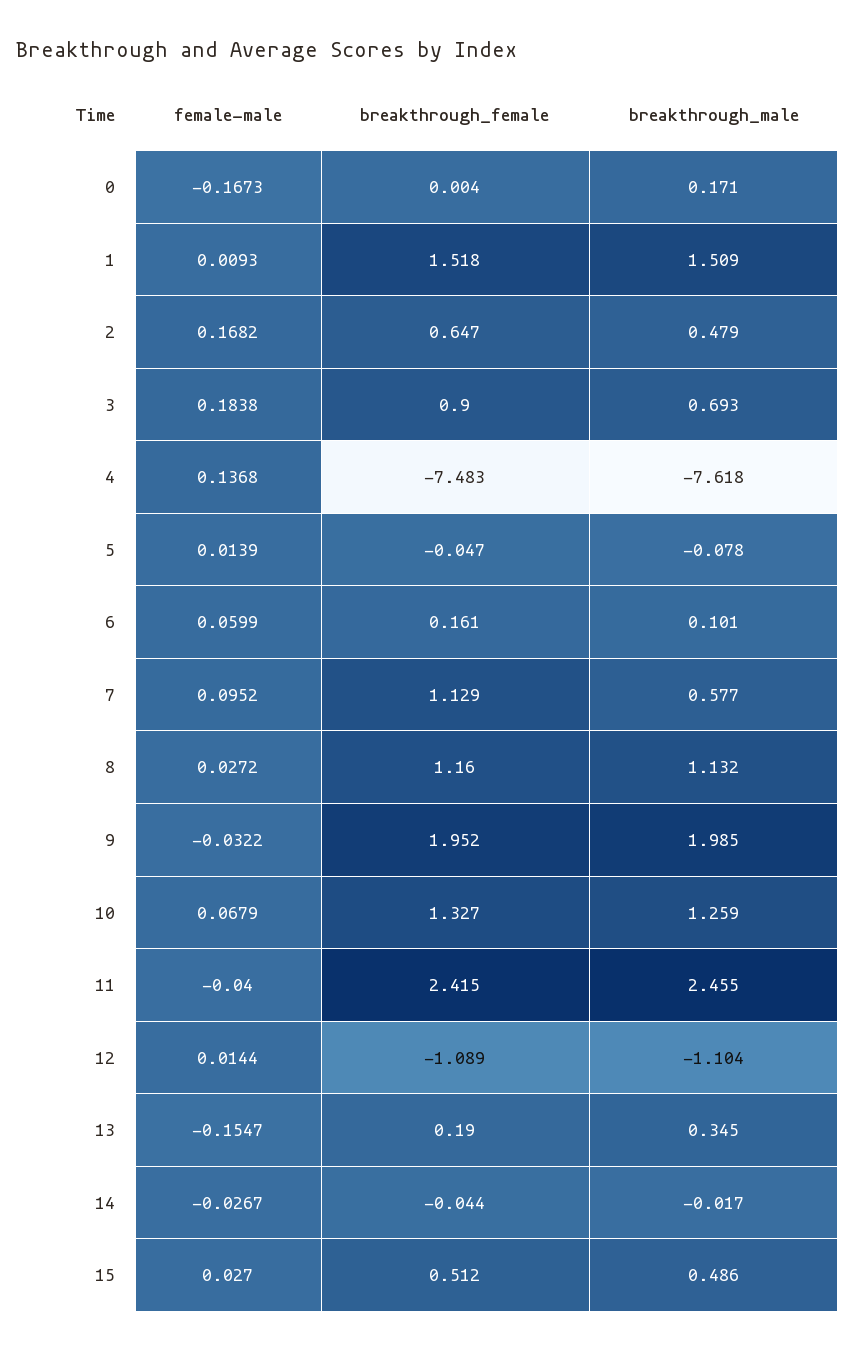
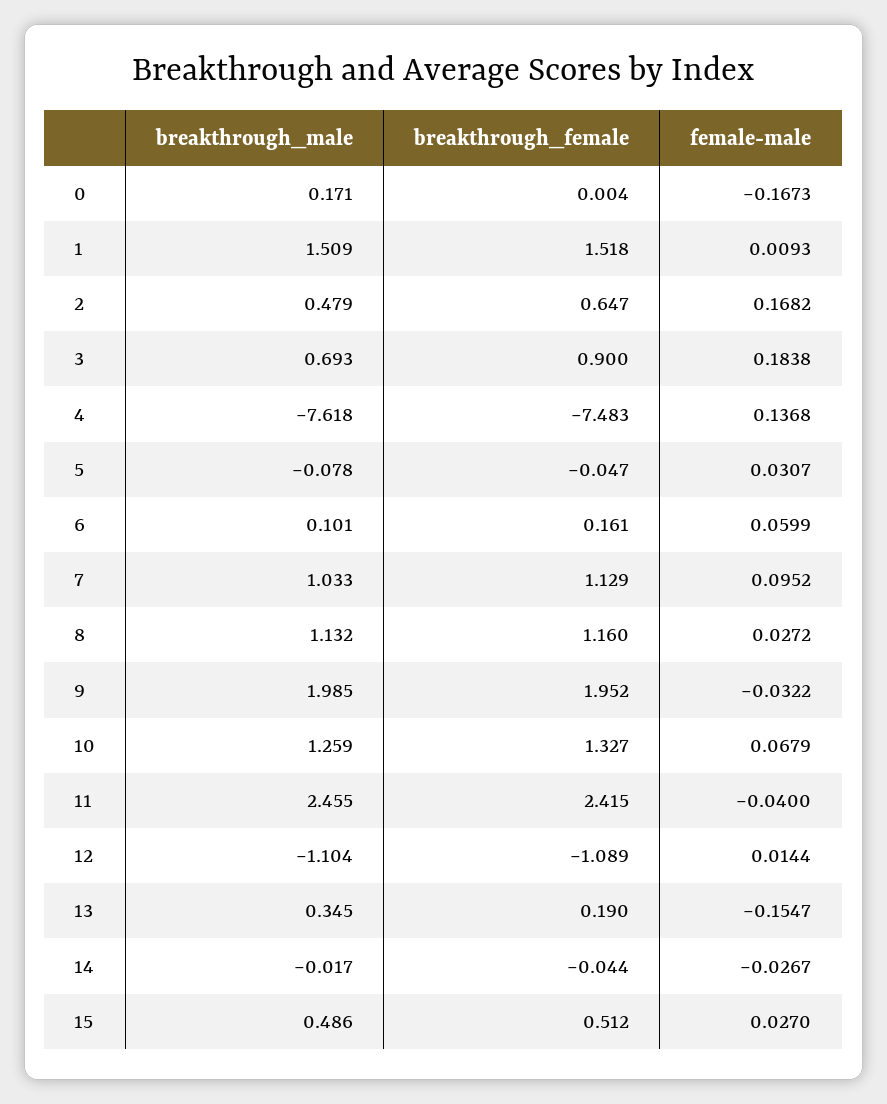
  {
    "female-male": {
      "0": -0.1673,
      "1": 0.0093,
      "2": 0.1682,
      "3": 0.1838,
      "4": 0.1368,
-     "5": 0.0139,
+     "5": 0.0307,
      "6": 0.0599,
      "7": 0.0952,
      "8": 0.0272,
      "9": -0.0322,
      "10": 0.0679,
      "11": -0.04,
      "12": 0.0144,
      "13": -0.1547,
      "14": -0.0267,
      "15": 0.027
    },
    "breakthrough_female": {
      "0": 0.004,
      "1": 1.518,
      "2": 0.647,
      "3": 0.9,
      "4": -7.483,
      "5": -0.047,
      "6": 0.161,
      "7": 1.129,
      "8": 1.16,
      "9": 1.952,
      "10": 1.327,
      "11": 2.415,
      "12": -1.089,
      "13": 0.19,
      "14": -0.044,
      "15": 0.512
    },
    "breakthrough_male": {
      "0": 0.171,
      "1": 1.509,
      "2": 0.479,
      "3": 0.693,
      "4": -7.618,
      "5": -0.078,
      "6": 0.101,
-     "7": 0.577,
+     "7": 1.033,
      "8": 1.132,
      "9": 1.985,
      "10": 1.259,
      "11": 2.455,
      "12": -1.104,
      "13": 0.345,
      "14": -0.017,
      "15": 0.486
    }
  }

